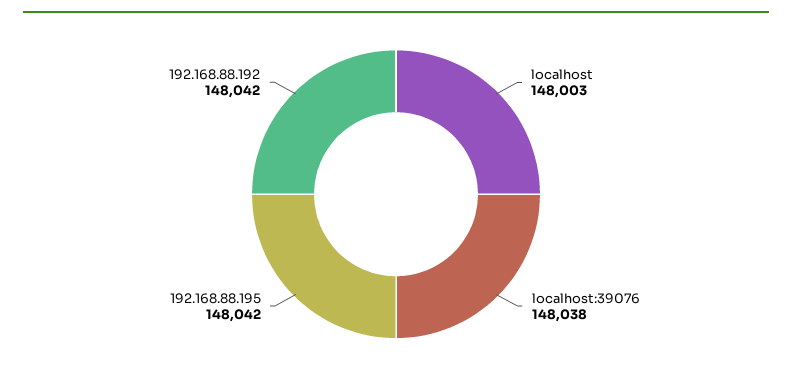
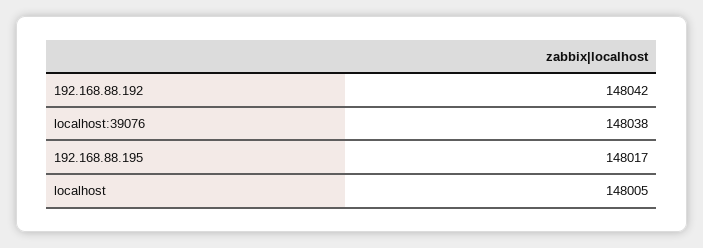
  {
-   "localhost": 148003,
+   "localhost": 148005,
    "localhost:39076": 148038,
-   "192.168.88.195": 148042,
+   "192.168.88.195": 148017,
    "192.168.88.192": 148042
  }

